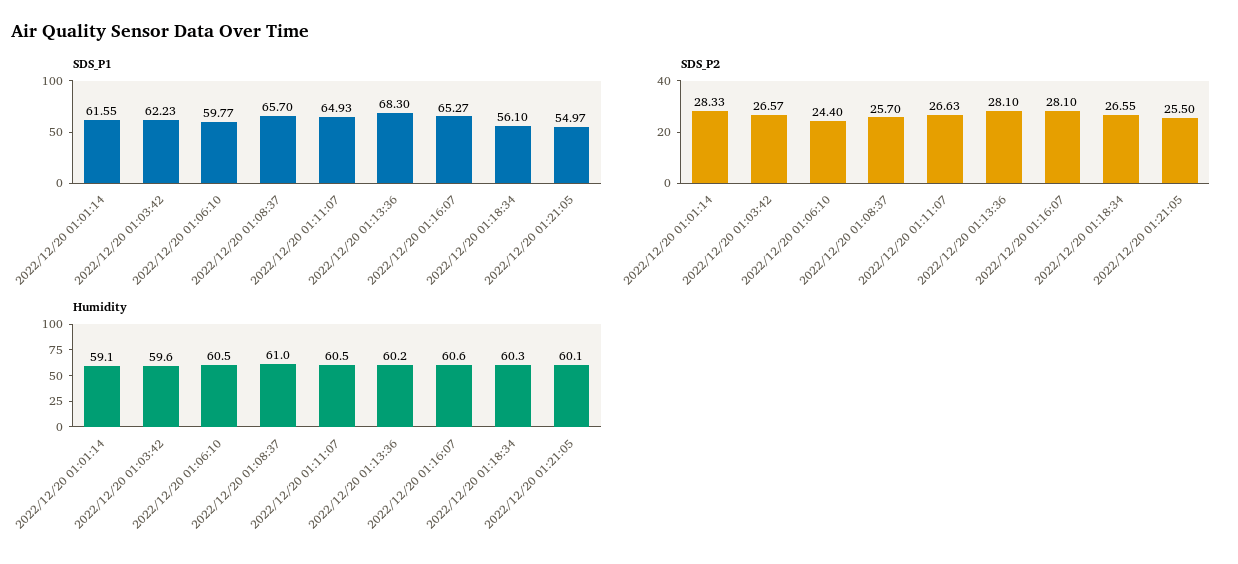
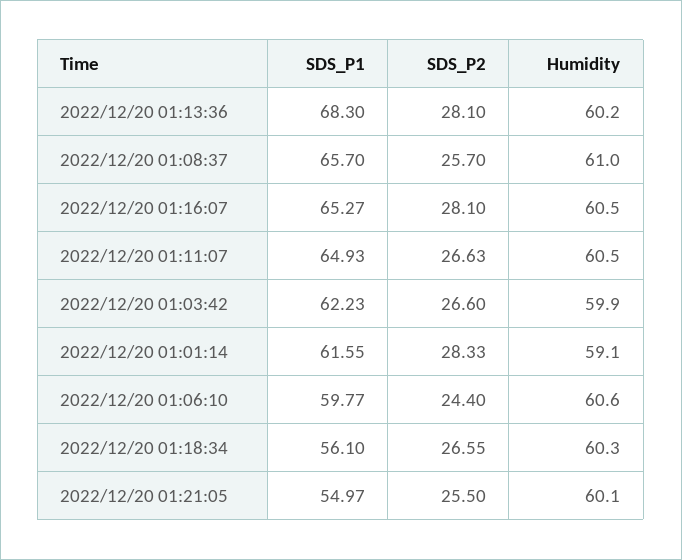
  {
    "SDS_P1": {
      "2022/12/20 01:01:14": 61.55,
      "2022/12/20 01:03:42": 62.23,
      "2022/12/20 01:06:10": 59.77,
      "2022/12/20 01:08:37": 65.7,
      "2022/12/20 01:11:07": 64.93,
      "2022/12/20 01:13:36": 68.3,
      "2022/12/20 01:16:07": 65.27,
      "2022/12/20 01:18:34": 56.1,
      "2022/12/20 01:21:05": 54.97
    },
    "SDS_P2": {
      "2022/12/20 01:01:14": 28.33,
-     "2022/12/20 01:03:42": 26.57,
+     "2022/12/20 01:03:42": 26.6,
      "2022/12/20 01:06:10": 24.4,
      "2022/12/20 01:08:37": 25.7,
      "2022/12/20 01:11:07": 26.63,
      "2022/12/20 01:13:36": 28.1,
      "2022/12/20 01:16:07": 28.1,
      "2022/12/20 01:18:34": 26.55,
      "2022/12/20 01:21:05": 25.5
    },
    "Humidity": {
      "2022/12/20 01:01:14": 59.1,
-     "2022/12/20 01:03:42": 59.6,
+     "2022/12/20 01:03:42": 59.9,
-     "2022/12/20 01:06:10": 60.5,
+     "2022/12/20 01:06:10": 60.6,
      "2022/12/20 01:08:37": 61,
      "2022/12/20 01:11:07": 60.5,
      "2022/12/20 01:13:36": 60.2,
-     "2022/12/20 01:16:07": 60.6,
+     "2022/12/20 01:16:07": 60.5,
      "2022/12/20 01:18:34": 60.3,
      "2022/12/20 01:21:05": 60.1
    }
  }

